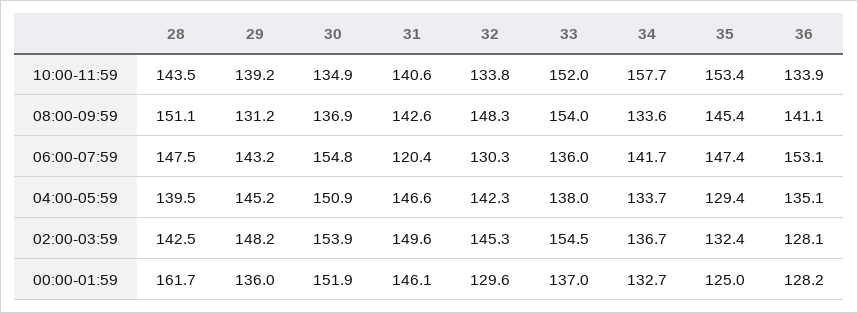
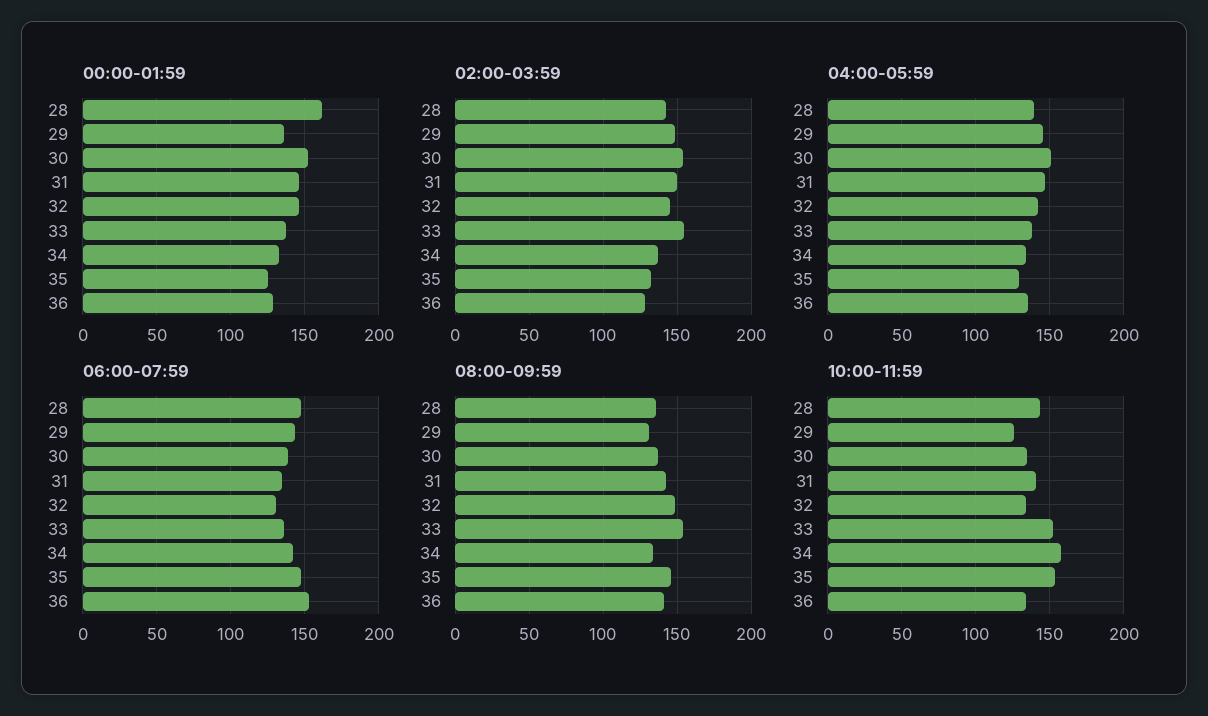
  {
    "10:00-11:59": {
      "28": 143.5,
-     "29": 139.2,
+     "29": 125,
      "30": 134.9,
      "31": 140.6,
      "32": 133.8,
      "33": 152,
      "34": 157.7,
      "35": 153.4,
      "36": 133.9
    },
    "08:00-09:59": {
-     "28": 151.1,
+     "28": 135,
      "29": 131.2,
      "30": 136.9,
      "31": 142.6,
      "32": 148.3,
      "33": 154,
      "34": 133.6,
      "35": 145.4,
      "36": 141.1
    },
    "06:00-07:59": {
      "28": 147.5,
      "29": 143.2,
-     "30": 154.8,
+     "30": 140,
-     "31": 120.4,
+     "31": 135,
      "32": 130.3,
      "33": 136,
      "34": 141.7,
      "35": 147.4,
      "36": 153.1
    },
    "04:00-05:59": {
      "28": 139.5,
      "29": 145.2,
      "30": 150.9,
      "31": 146.6,
      "32": 142.3,
      "33": 138,
      "34": 133.7,
      "35": 129.4,
      "36": 135.1
    },
    "02:00-03:59": {
      "28": 142.5,
      "29": 148.2,
      "30": 153.9,
      "31": 149.6,
      "32": 145.3,
      "33": 154.5,
      "34": 136.7,
      "35": 132.4,
      "36": 128.1
    },
    "00:00-01:59": {
      "28": 161.7,
      "29": 136,
      "30": 151.9,
      "31": 146.1,
-     "32": 129.6,
+     "32": 145,
      "33": 137,
      "34": 132.7,
      "35": 125,
      "36": 128.2
    }
  }

